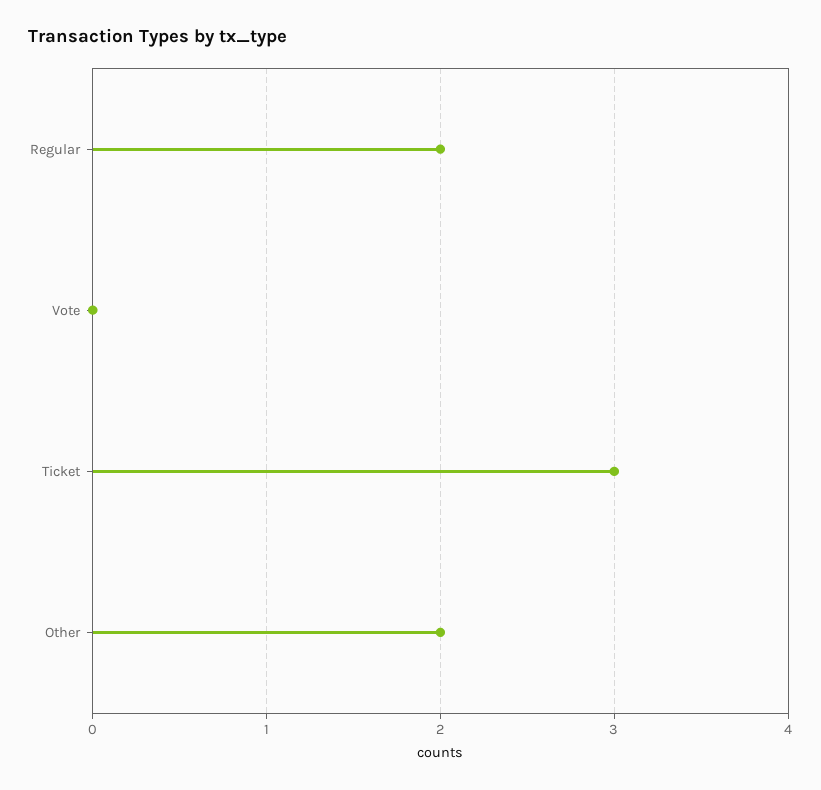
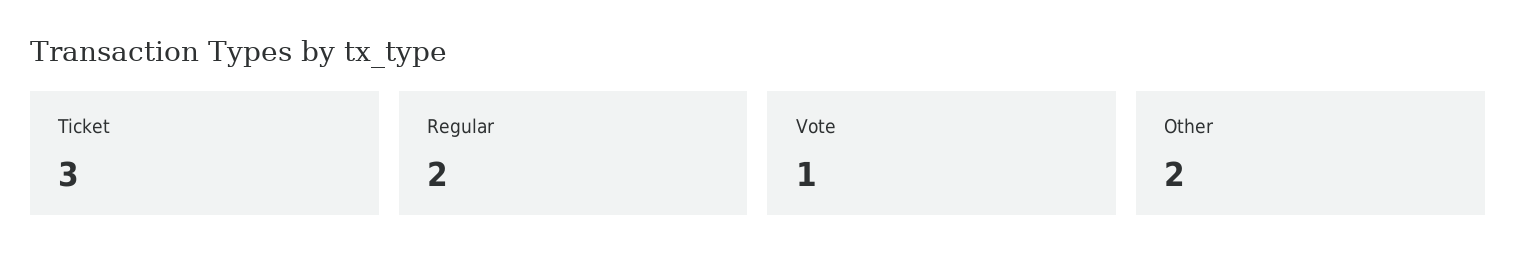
  {
    "Regular": 2,
-   "Vote": 0,
+   "Vote": 1,
    "Ticket": 3,
    "Other": 2
  }

